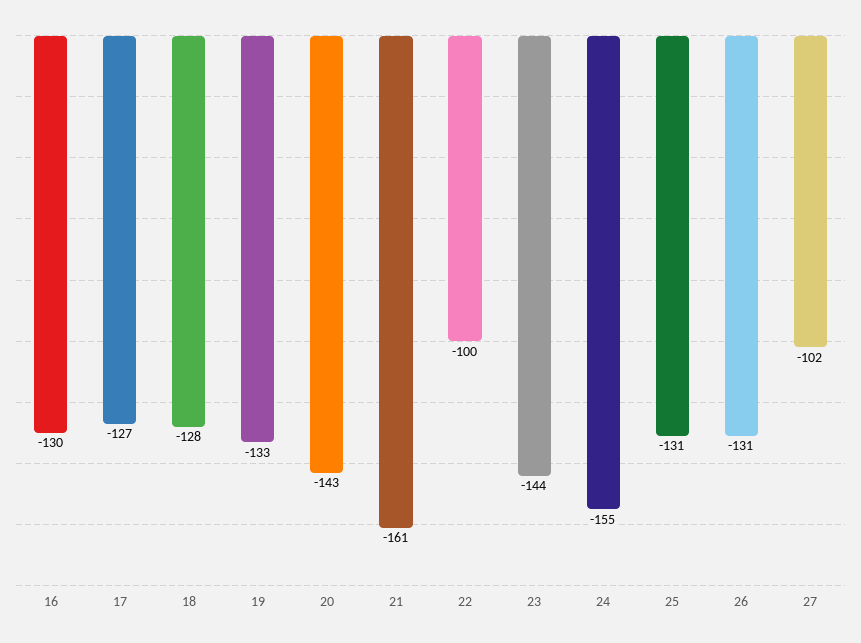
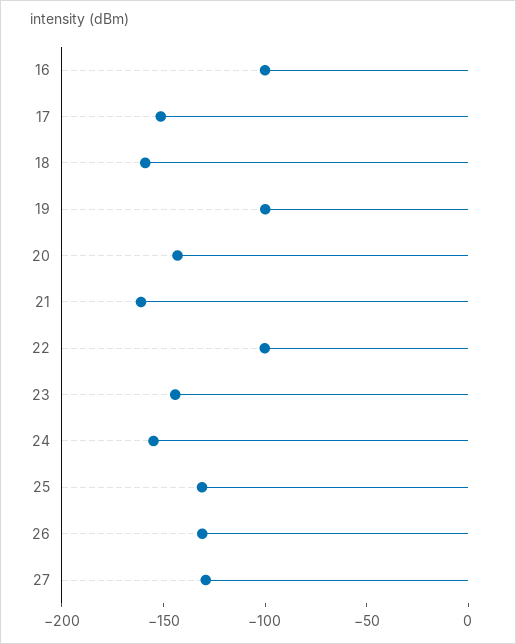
  {
-   "16": -130,
+   "16": -100,
-   "17": -127,
+   "17": -150,
-   "18": -128,
+   "18": -160,
-   "19": -133,
+   "19": -100,
    "20": -143,
    "21": -161,
    "22": -100,
    "23": -144,
    "24": -155,
    "25": -131,
    "26": -131,
-   "27": -102
+   "27": -130
  }

